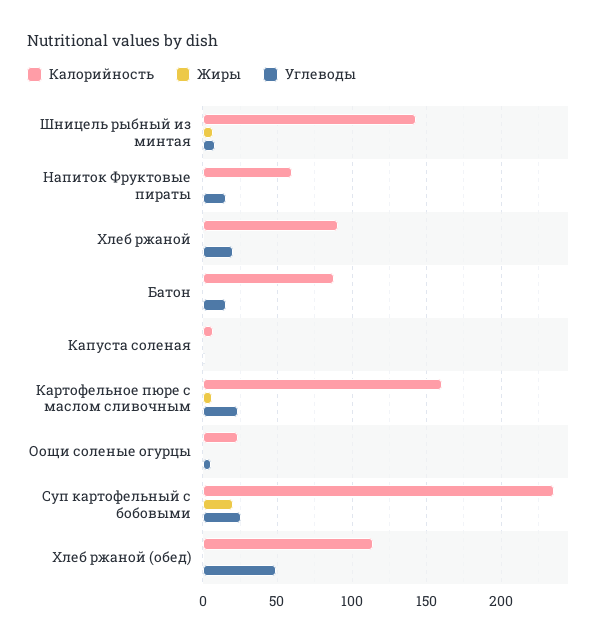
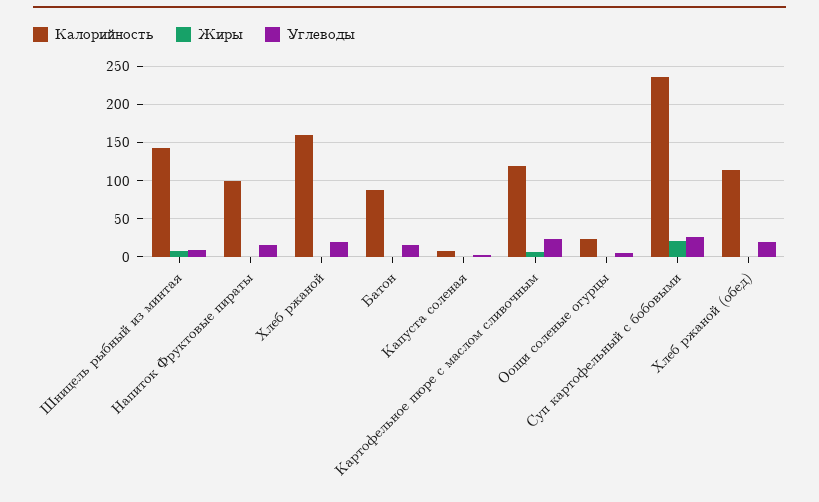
  {
    "Калорийность": {
      "Шницель рыбный из минтая": 145,
-     "Напиток Фруктовые пираты": 60,
+     "Напиток Фруктовые пираты": 100,
-     "Хлеб ржаной": 90,
+     "Хлеб ржаной": 160,
      "Батон": 90,
      "Капуста соленая": 5,
-     "Картофельное пюре с маслом сливочным": 160,
+     "Картофельное пюре с маслом сливочным": 120,
      "Оощи соленые огурцы": 25,
      "Суп картофельный с бобовыми": 235,
      "Хлеб ржаной (обед)": 115
    },
    "Жиры": {
      "Шницель рыбный из минтая": 5,
      "Напиток Фруктовые пираты": 0,
      "Хлеб ржаной": 0,
      "Батон": 0,
      "Капуста соленая": 0,
      "Картофельное пюре с маслом сливочным": 5,
      "Оощи соленые огурцы": 0,
      "Суп картофельный с бобовыми": 20,
      "Хлеб ржаной (обед)": 0
    },
    "Углеводы": {
      "Шницель рыбный из минтая": 10,
      "Напиток Фруктовые пираты": 15,
      "Хлеб ржаной": 20,
      "Батон": 15,
      "Капуста соленая": 0,
      "Картофельное пюре с маслом сливочным": 25,
      "Оощи соленые огурцы": 5,
      "Суп картофельный с бобовыми": 25,
-     "Хлеб ржаной (обед)": 50
+     "Хлеб ржаной (обед)": 20
    }
  }

